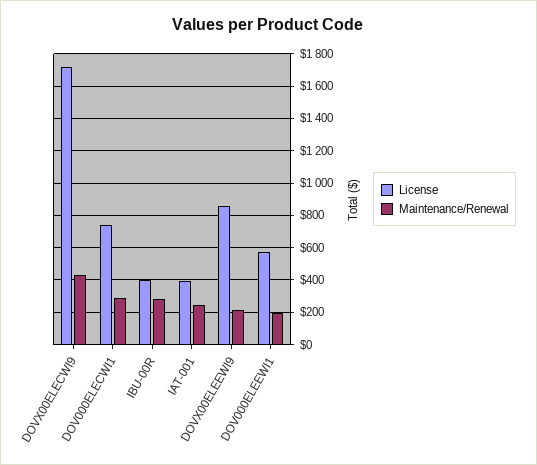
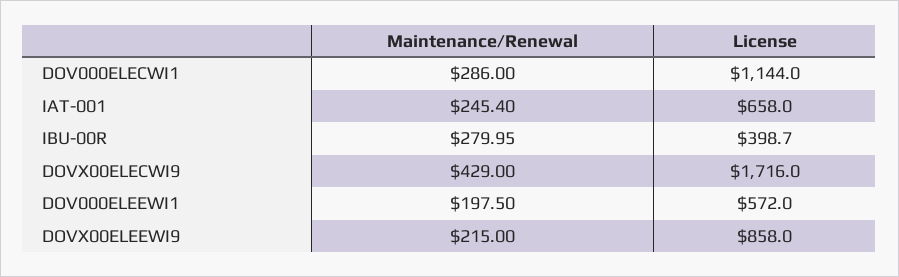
  {
    "License": {
      "DOVX00ELECWI9": 1716,
-     "DOV000ELECWI1": 750,
+     "DOV000ELECWI1": 1144,
      "IBU-00R": 398.7,
-     "IAT-001": 400,
+     "IAT-001": 658,
      "DOVX00ELEEWI9": 858,
      "DOV000ELEEWI1": 572
    },
    "Maintenance/Renewal": {
      "DOVX00ELECWI9": 429,
      "DOV000ELECWI1": 286,
      "IBU-00R": 279.95,
      "IAT-001": 245.4,
      "DOVX00ELEEWI9": 215,
      "DOV000ELEEWI1": 197.5
    }
  }

